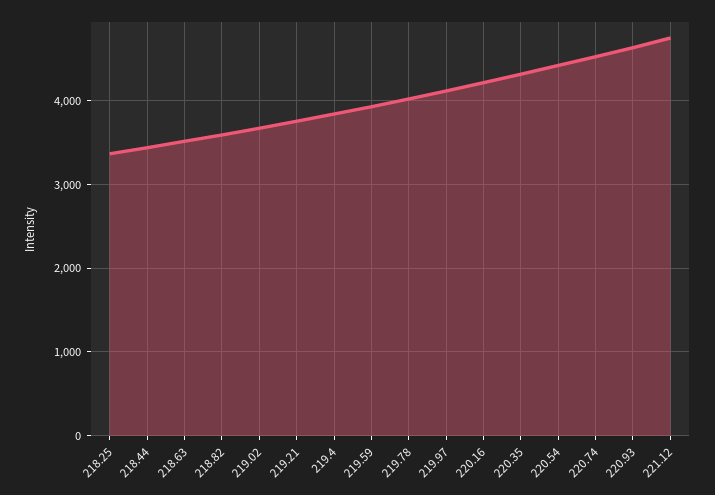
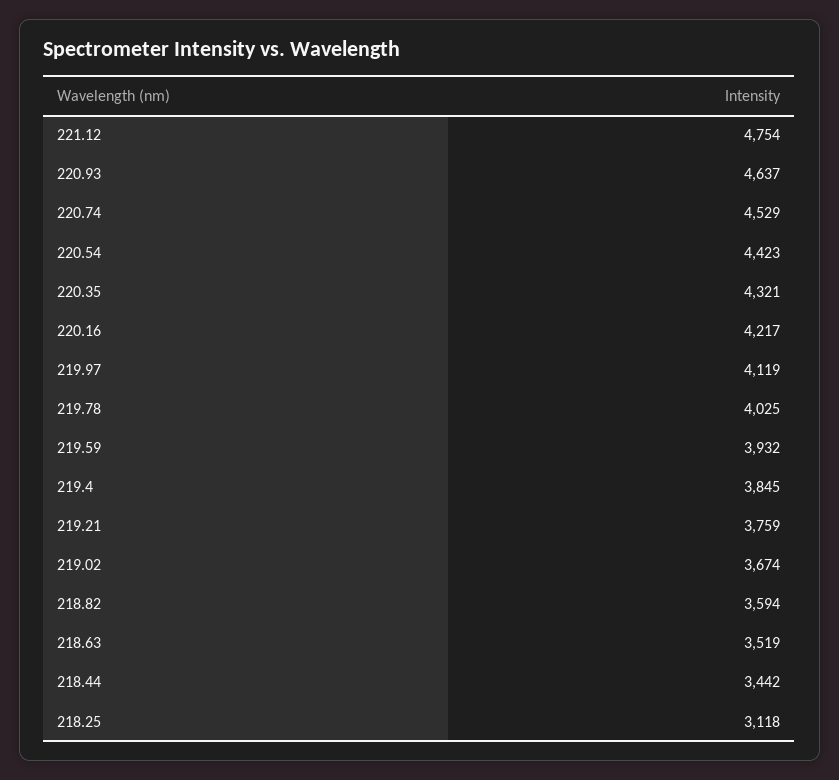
  {
-   "218.25": 3400,
+   "218.25": 3118,
    "218.44": 3442,
    "218.63": 3519,
    "218.82": 3594,
    "219.02": 3674,
    "219.21": 3759,
    "219.4": 3845,
    "219.59": 3932,
    "219.78": 4025,
    "219.97": 4119,
    "220.16": 4217,
    "220.35": 4321,
    "220.54": 4423,
    "220.74": 4529,
    "220.93": 4637,
    "221.12": 4754
  }

